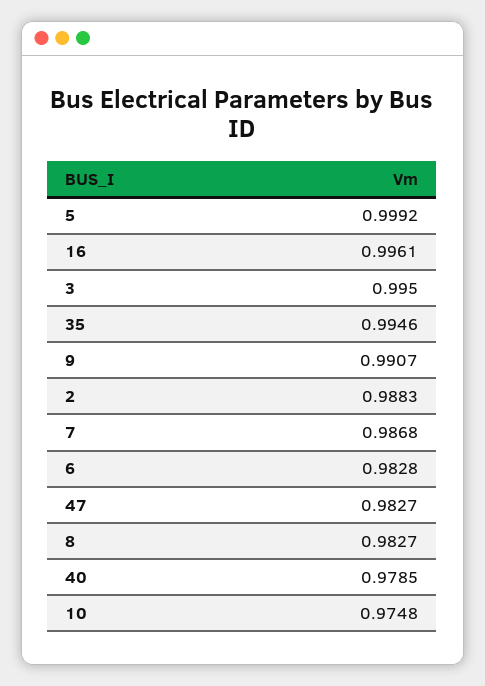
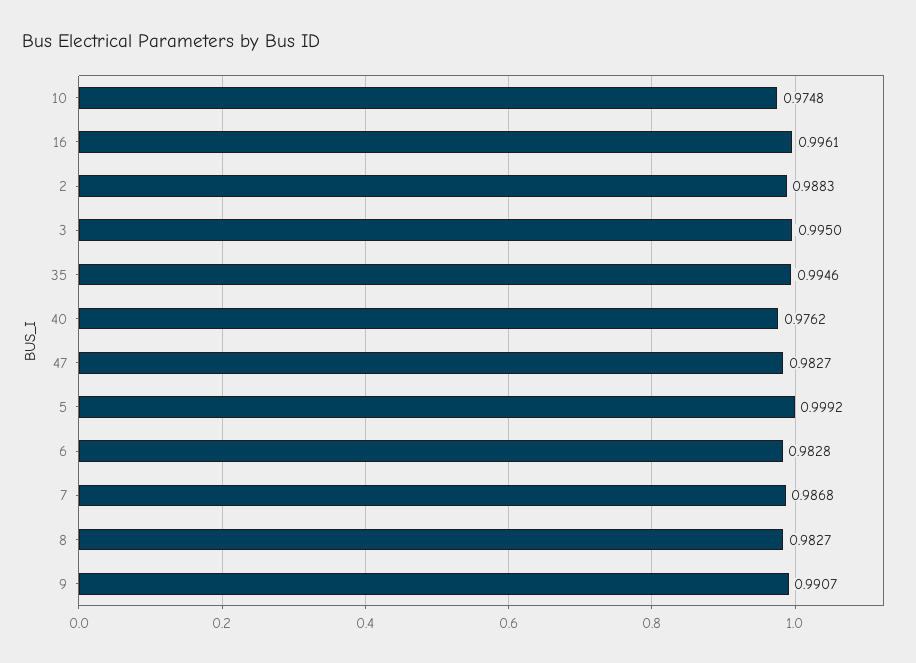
  {
    "5": 0.9992,
    "16": 0.9961,
    "3": 0.995,
    "35": 0.9946,
    "9": 0.9907,
    "2": 0.9883,
    "7": 0.9868,
    "6": 0.9828,
    "47": 0.9827,
    "8": 0.9827,
-   "40": 0.9785,
+   "40": 0.9762,
    "10": 0.9748
  }

